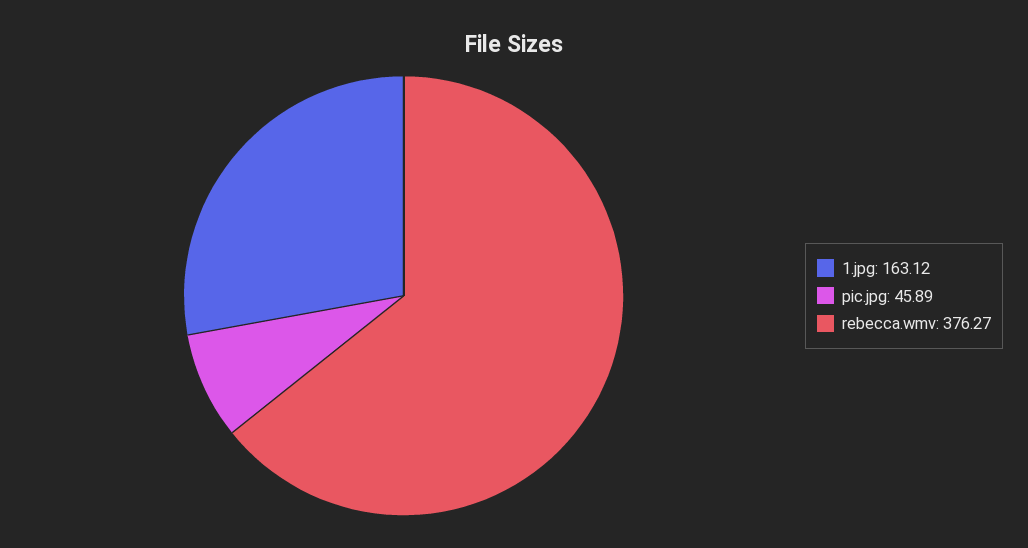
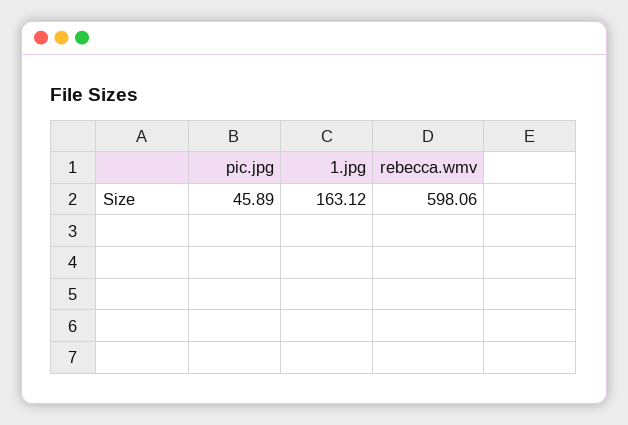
  {
    "1.jpg": 163.12,
    "pic.jpg": 45.89,
-   "rebecca.wmv": 376.27
+   "rebecca.wmv": 598.06
  }

